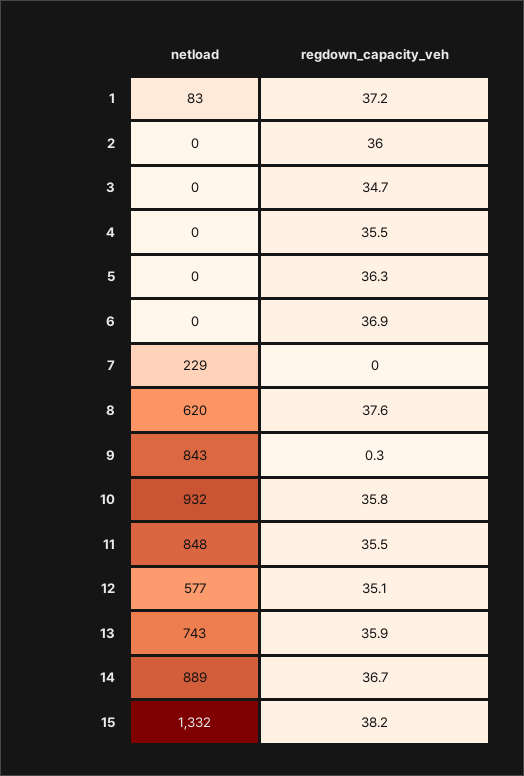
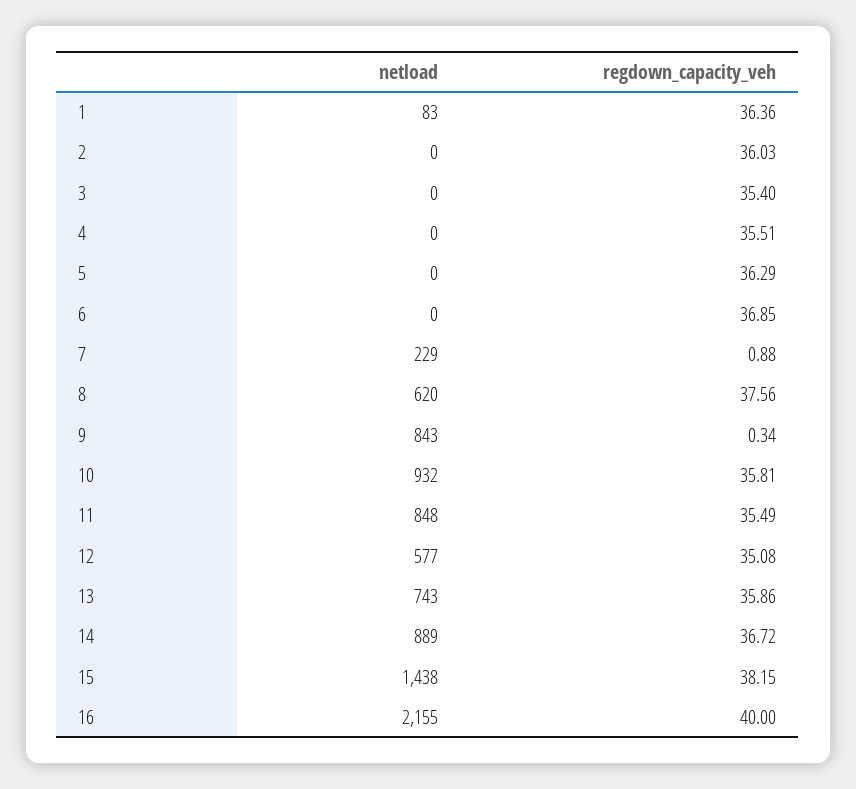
  {
    "netload": {
      "1": 83,
      "2": 0,
      "3": 0,
      "4": 0,
      "5": 0,
      "6": 0,
      "7": 229,
      "8": 620,
      "9": 843,
      "10": 932,
      "11": 848,
      "12": 577,
      "13": 743,
      "14": 889,
-     "15": 1332
+     "15": 1438,
+     "16": 2155
    },
    "regdown_capacity_veh": {
-     "1": 37.2,
+     "1": 36.36,
      "2": 36.03,
-     "3": 34.7,
+     "3": 35.4,
      "4": 35.51,
      "5": 36.29,
      "6": 36.85,
-     "7": 0,
+     "7": 0.88,
      "8": 37.56,
      "9": 0.34,
      "10": 35.81,
      "11": 35.49,
      "12": 35.08,
      "13": 35.86,
      "14": 36.72,
-     "15": 38.15
+     "15": 38.15,
+     "16": 40
    }
  }

